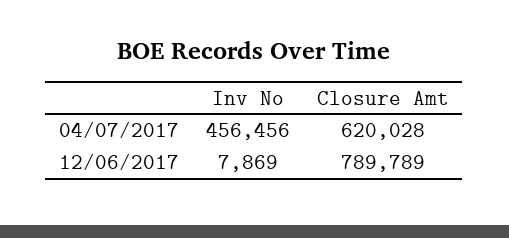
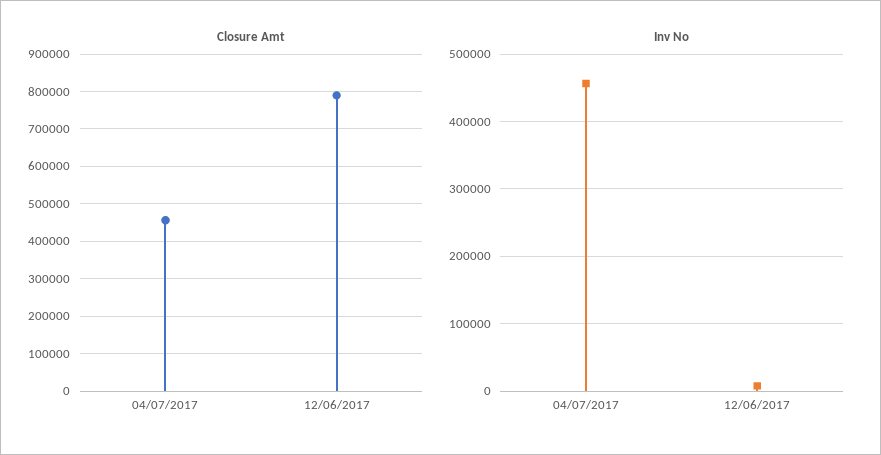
  {
    "Inv No": {
      "04/07/2017": 456456,
      "12/06/2017": 7869
    },
    "Closure Amt": {
-     "04/07/2017": 620028,
+     "04/07/2017": 460000,
      "12/06/2017": 789789
    }
  }

